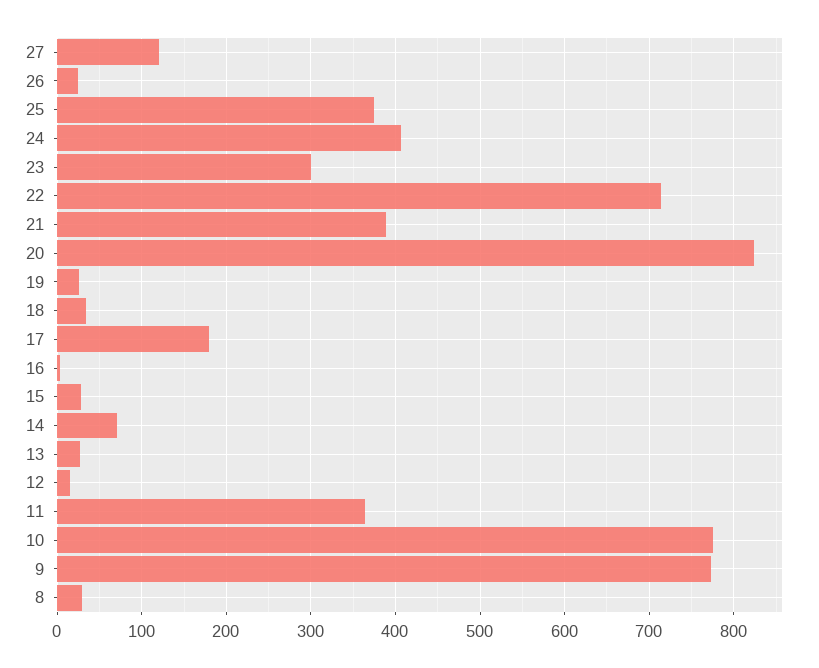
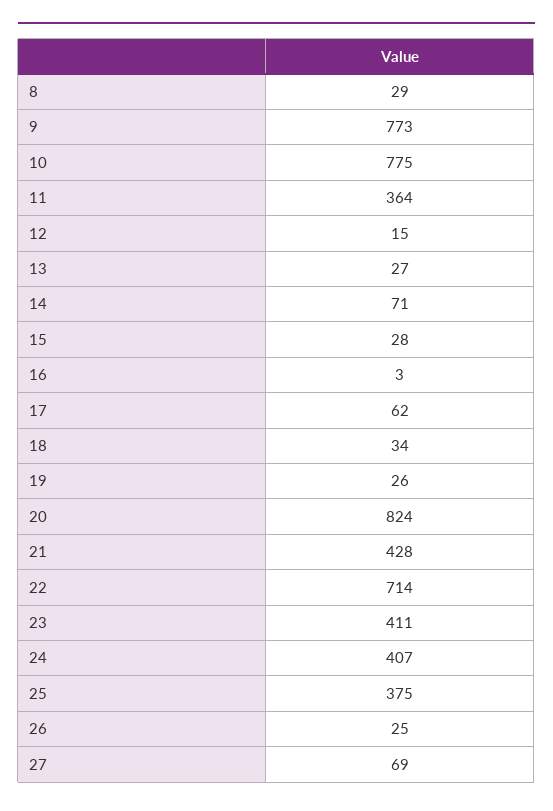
  {
-   "27": 120,
+   "27": 69,
    "26": 25,
    "25": 375,
    "24": 407,
-   "23": 300,
+   "23": 411,
    "22": 714,
-   "21": 390,
+   "21": 428,
    "20": 824,
    "19": 26,
    "18": 34,
-   "17": 180,
+   "17": 62,
    "16": 3,
    "15": 28,
    "14": 71,
    "13": 27,
    "12": 15,
    "11": 364,
    "10": 775,
    "9": 773,
    "8": 29
  }

